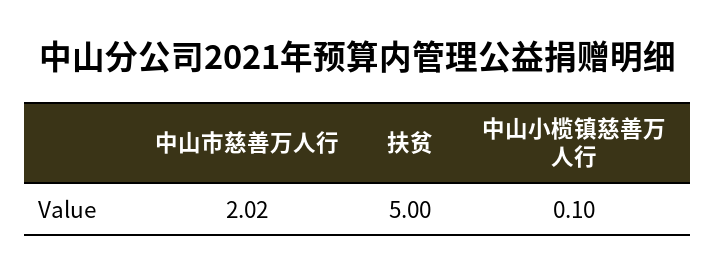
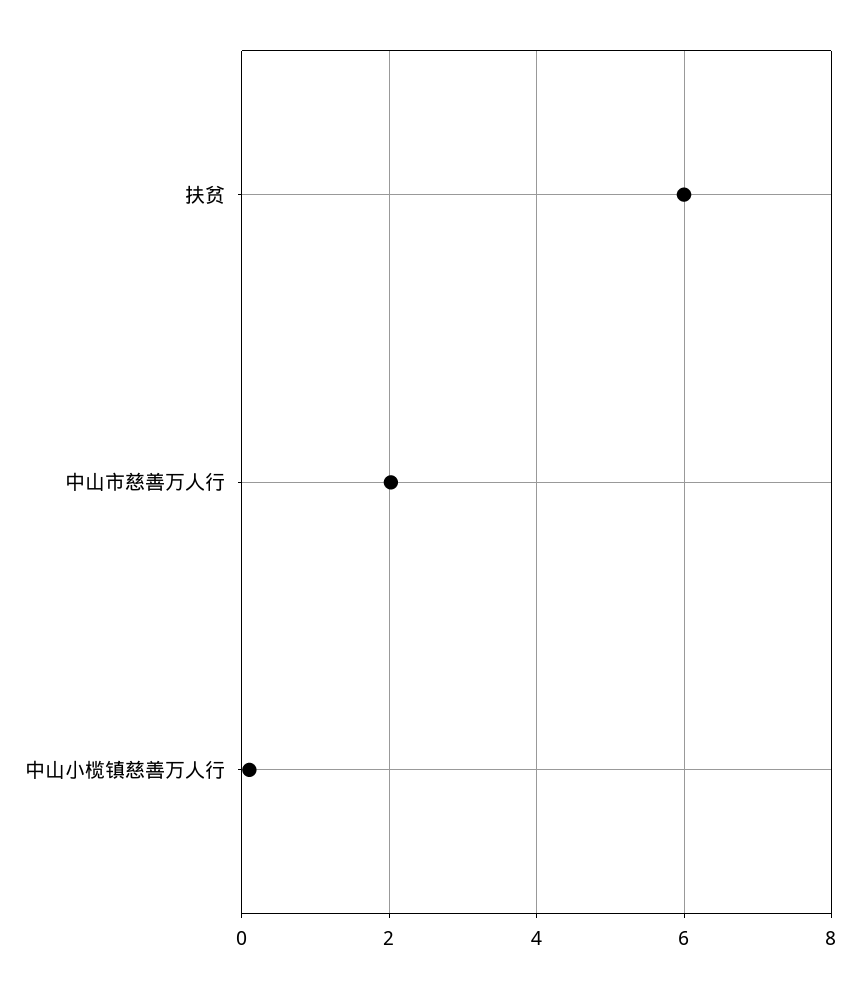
  {
    "中山市慈善万人行": 2.02,
-   "扶贫": 5,
+   "扶贫": 6,
    "中山小榄镇慈善万人行": 0.1
  }

